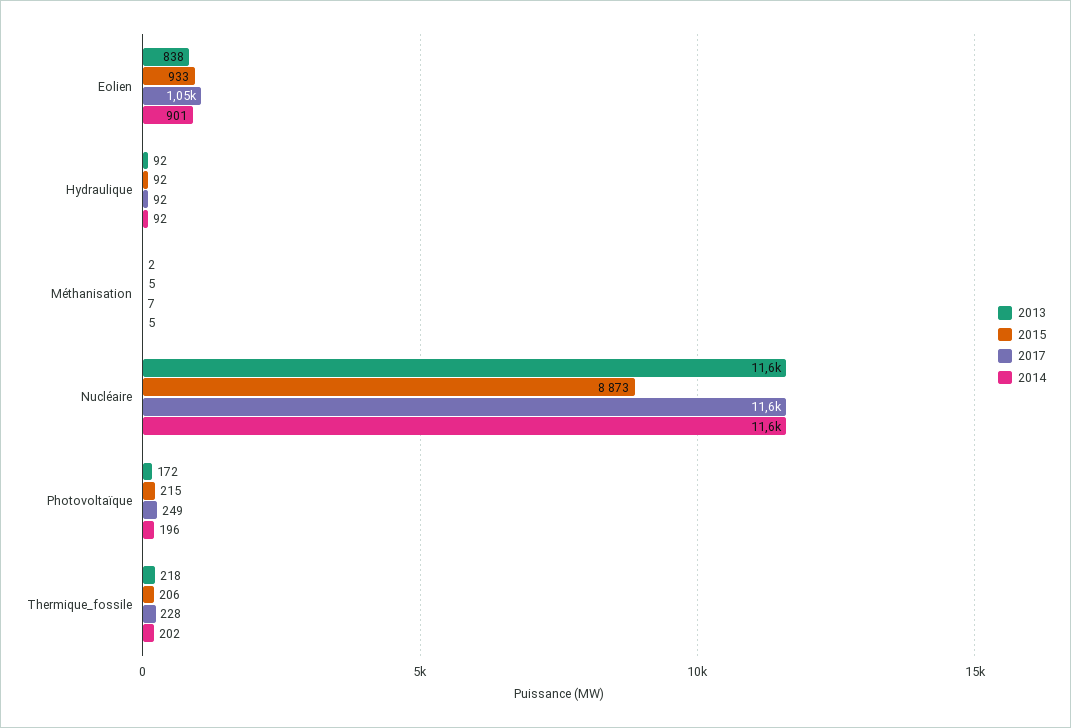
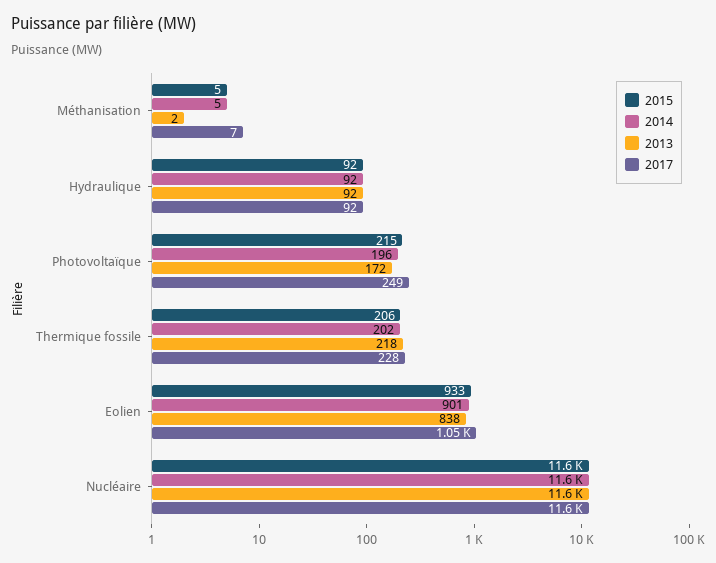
  {
    "2013": {
      "Eolien": 838,
      "Hydraulique": 92,
      "Méthanisation": 2,
      "Nucléaire": 11600,
      "Photovoltaïque": 172,
      "Thermique_fossile": 218
    },
    "2015": {
      "Eolien": 933,
      "Hydraulique": 92,
      "Méthanisation": 5,
-     "Nucléaire": 8873,
+     "Nucléaire": 11600,
      "Photovoltaïque": 215,
      "Thermique_fossile": 206
    },
    "2017": {
      "Eolien": 1050,
      "Hydraulique": 92,
      "Méthanisation": 7,
      "Nucléaire": 11600,
      "Photovoltaïque": 249,
      "Thermique_fossile": 228
    },
    "2014": {
      "Eolien": 901,
      "Hydraulique": 92,
      "Méthanisation": 5,
      "Nucléaire": 11600,
      "Photovoltaïque": 196,
      "Thermique_fossile": 202
    }
  }

